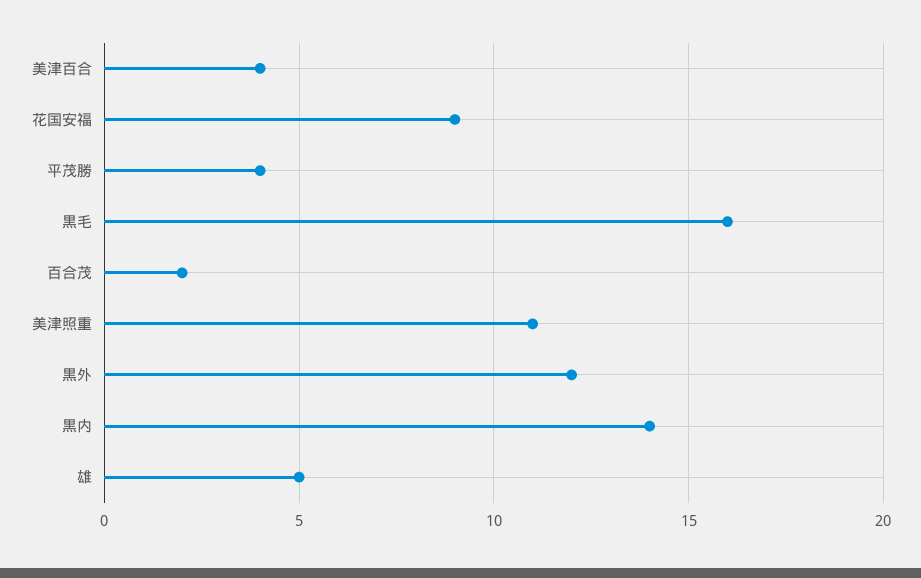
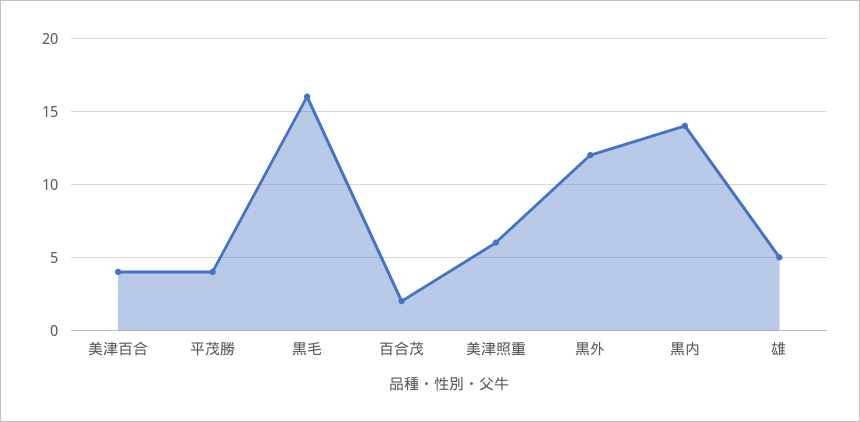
  {
    "美津百合": 4,
-   "花国安福": 9,
    "平茂勝": 4,
    "黒毛": 16,
    "百合茂": 2,
-   "美津照重": 11,
+   "美津照重": 6,
    "黒外": 12,
    "黒内": 14,
    "雄": 5
  }

